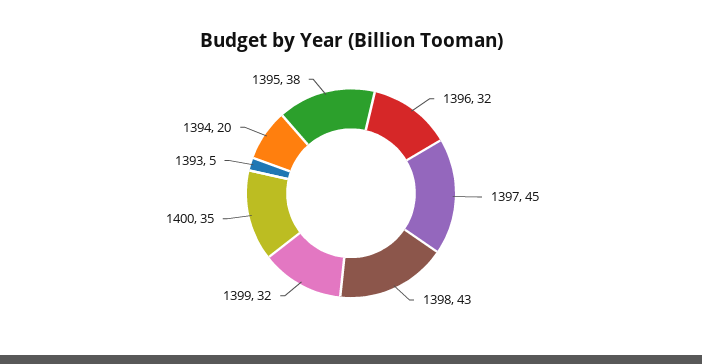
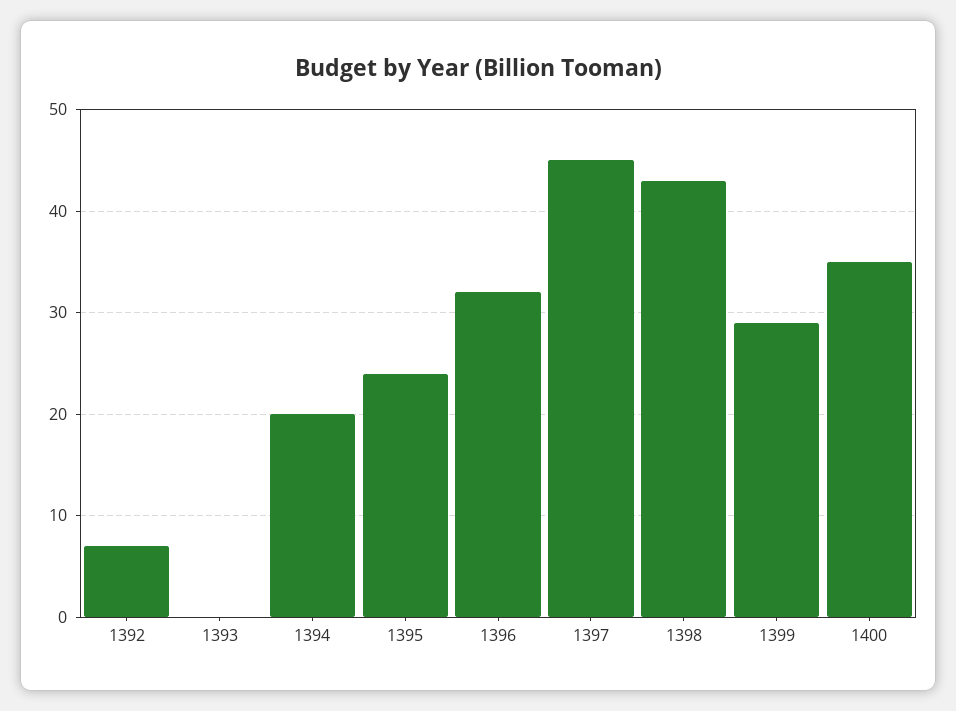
  {
    "1396": 32,
    "1397": 45,
    "1398": 43,
-   "1399": 32,
+   "1399": 29,
    "1400": 35,
-   "1393": 5,
+   "1393": 0,
    "1394": 20,
-   "1395": 38
+   "1395": 24,
+   "1392": 7
  }

